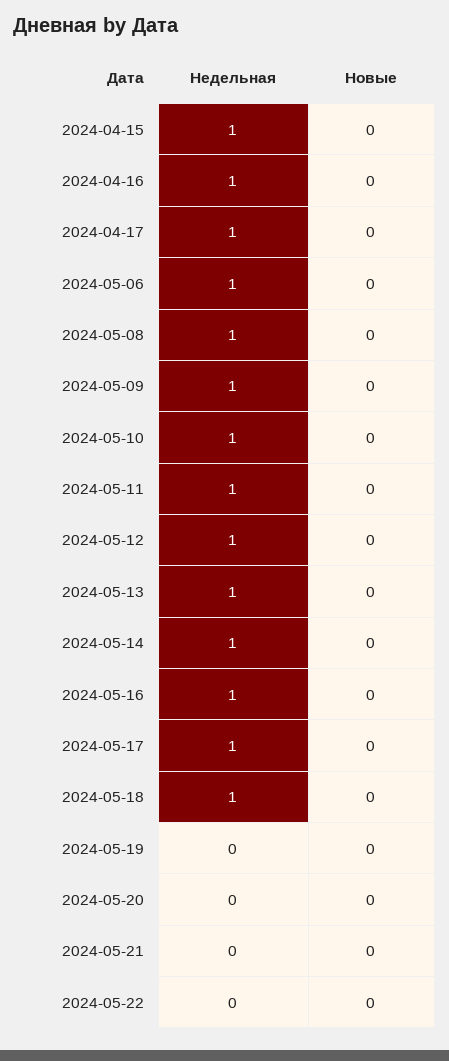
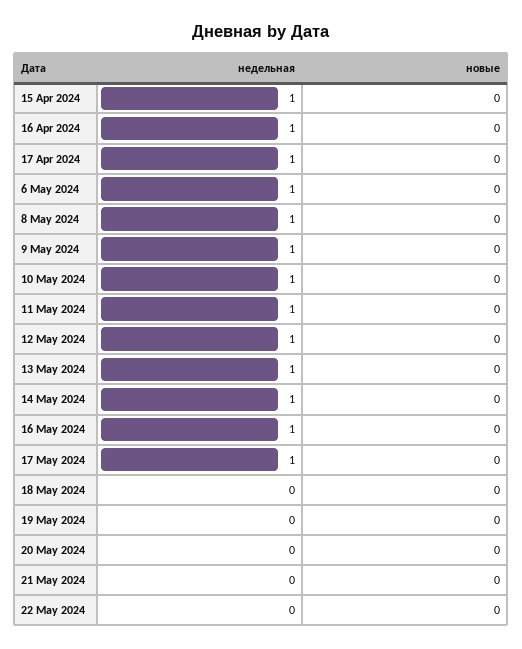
  {
    "Недельная": {
      "2024-04-15": 1,
      "2024-04-16": 1,
      "2024-04-17": 1,
      "2024-05-06": 1,
      "2024-05-08": 1,
      "2024-05-09": 1,
      "2024-05-10": 1,
      "2024-05-11": 1,
      "2024-05-12": 1,
      "2024-05-13": 1,
      "2024-05-14": 1,
      "2024-05-16": 1,
      "2024-05-17": 1,
-     "2024-05-18": 1,
+     "2024-05-18": 0,
      "2024-05-19": 0,
      "2024-05-20": 0,
      "2024-05-21": 0,
      "2024-05-22": 0
    },
    "Новые": {
      "2024-04-15": 0,
      "2024-04-16": 0,
      "2024-04-17": 0,
      "2024-05-06": 0,
      "2024-05-08": 0,
      "2024-05-09": 0,
      "2024-05-10": 0,
      "2024-05-11": 0,
      "2024-05-12": 0,
      "2024-05-13": 0,
      "2024-05-14": 0,
      "2024-05-16": 0,
      "2024-05-17": 0,
      "2024-05-18": 0,
      "2024-05-19": 0,
      "2024-05-20": 0,
      "2024-05-21": 0,
      "2024-05-22": 0
    }
  }

